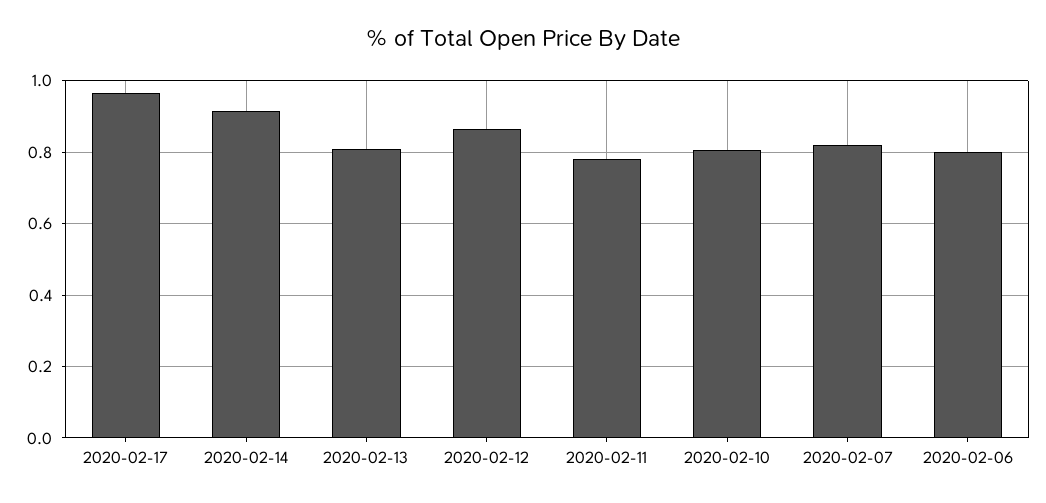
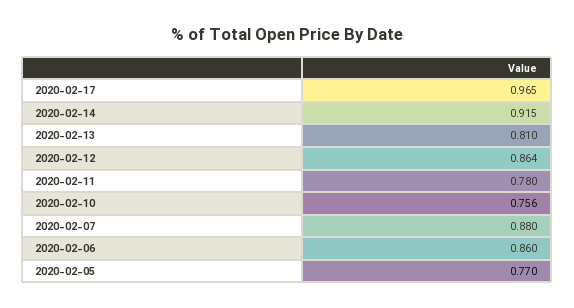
  {
    "2020-02-17": 0.965,
    "2020-02-14": 0.915,
    "2020-02-13": 0.81,
    "2020-02-12": 0.864,
    "2020-02-11": 0.78,
-   "2020-02-10": 0.8,
+   "2020-02-10": 0.756,
-   "2020-02-07": 0.82,
+   "2020-02-07": 0.88,
-   "2020-02-06": 0.8
+   "2020-02-06": 0.86,
+   "2020-02-05": 0.77
  }

